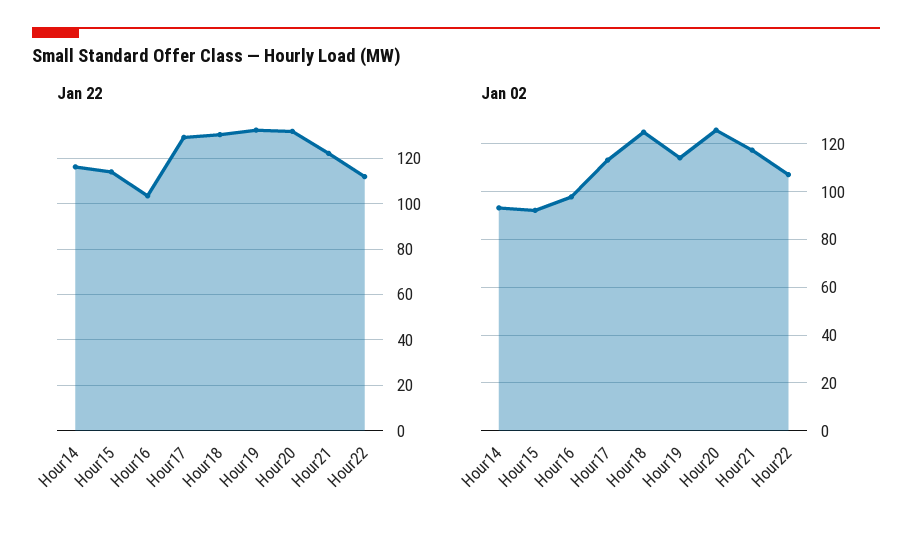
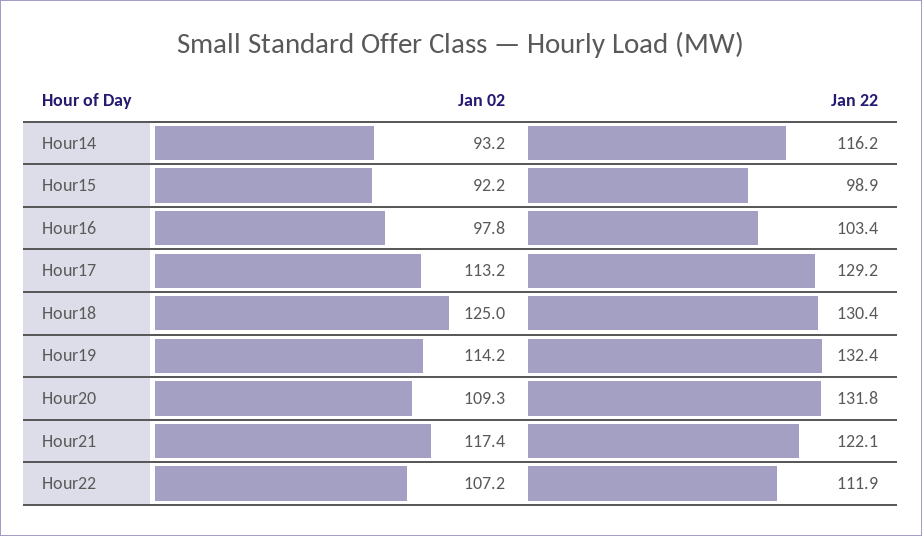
  {
    "Jan 22": {
      "Hour14": 116.2,
-     "Hour15": 115,
+     "Hour15": 98.9,
      "Hour16": 103.4,
      "Hour17": 129.2,
      "Hour18": 130.4,
      "Hour19": 132.4,
      "Hour20": 131.8,
      "Hour21": 122.1,
      "Hour22": 111.9
    },
    "Jan 02": {
      "Hour14": 93.2,
      "Hour15": 92.2,
      "Hour16": 97.8,
      "Hour17": 113.2,
      "Hour18": 125,
      "Hour19": 114.2,
-     "Hour20": 125,
+     "Hour20": 109.3,
      "Hour21": 117.4,
      "Hour22": 107.2
    }
  }

